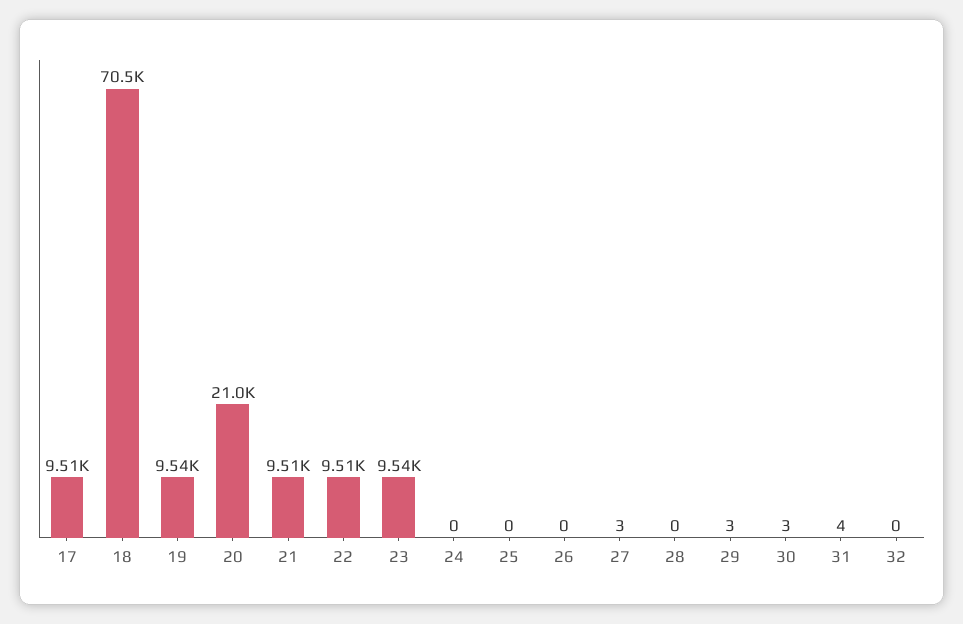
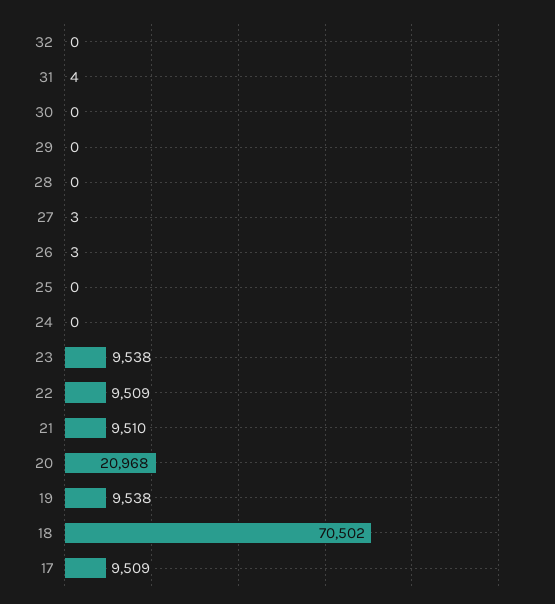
  {
    "17": 9509,
    "18": 70502,
    "19": 9538,
    "20": 20968,
    "21": 9510,
    "22": 9509,
    "23": 9538,
    "24": 0,
    "25": 0,
-   "26": 0,
+   "26": 3,
    "27": 3,
    "28": 0,
-   "29": 3,
+   "29": 0,
-   "30": 3,
+   "30": 0,
    "31": 4,
    "32": 0
  }

